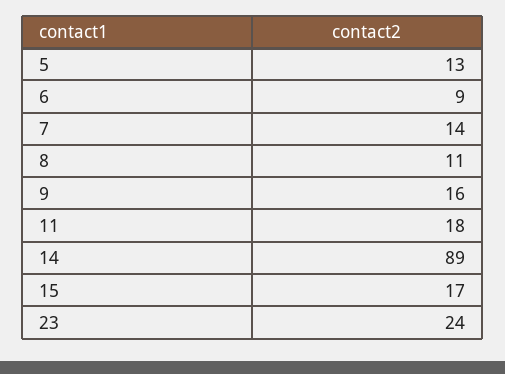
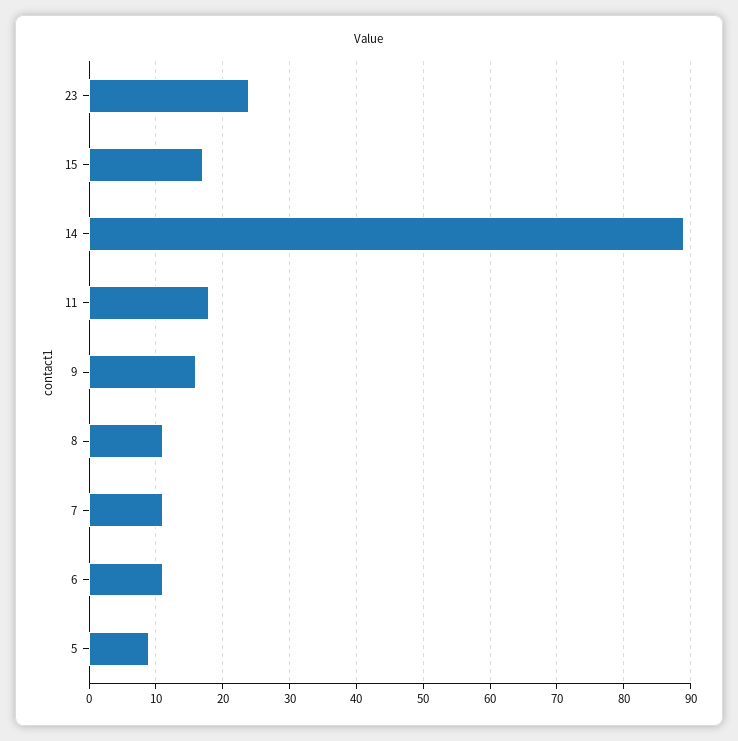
  {
-   "5": 13,
+   "5": 9,
-   "6": 9,
+   "6": 11,
-   "7": 14,
+   "7": 11,
    "8": 11,
    "9": 16,
    "11": 18,
    "14": 89,
    "15": 17,
    "23": 24
  }

